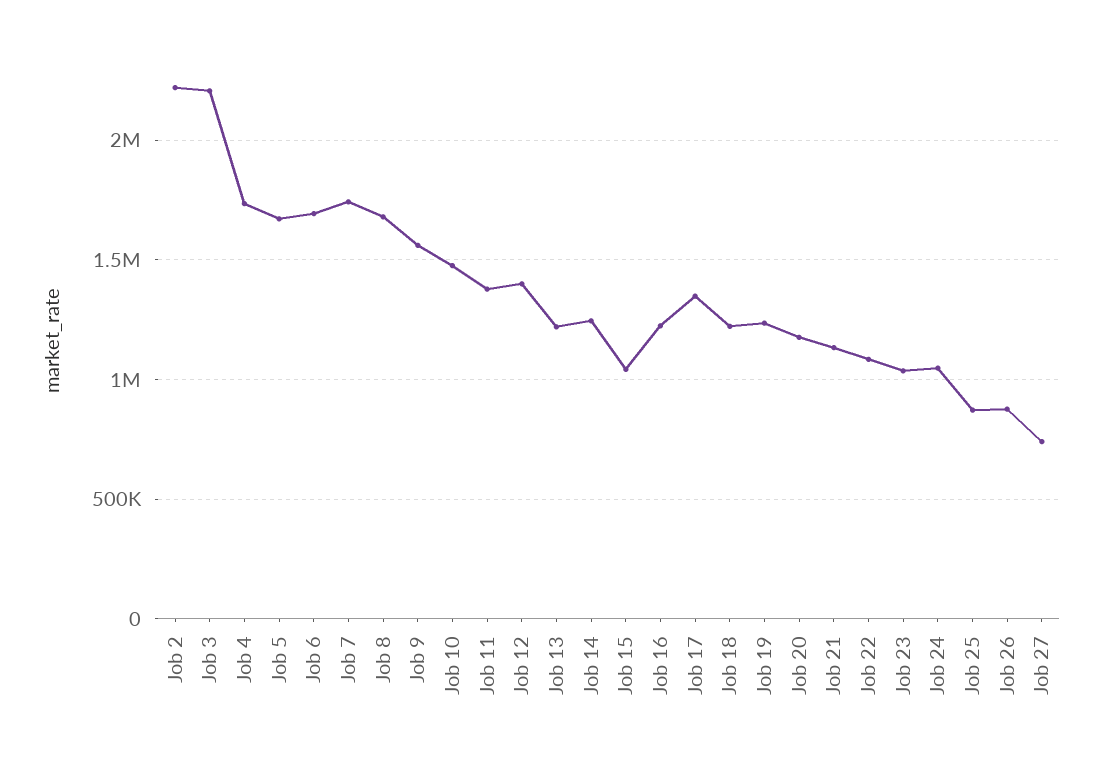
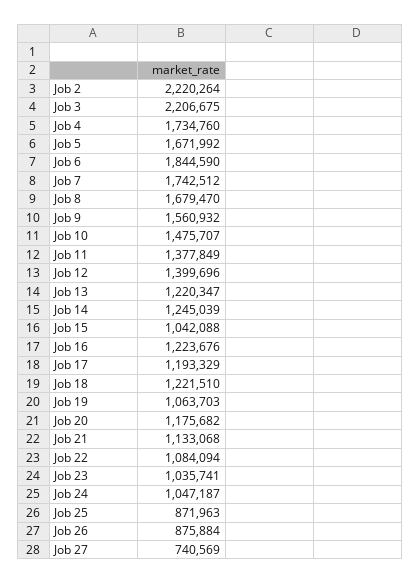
  {
    "Job 2": 2220264,
    "Job 3": 2206675,
    "Job 4": 1734760,
    "Job 5": 1671992,
-   "Job 6": 1700000,
+   "Job 6": 1844590,
    "Job 7": 1742512,
    "Job 8": 1679470,
    "Job 9": 1560932,
    "Job 10": 1475707,
    "Job 11": 1377849,
    "Job 12": 1399696,
    "Job 13": 1220347,
    "Job 14": 1245039,
    "Job 15": 1042088,
    "Job 16": 1223676,
-   "Job 17": 1350000,
+   "Job 17": 1193329,
    "Job 18": 1221510,
-   "Job 19": 1250000,
+   "Job 19": 1063703,
    "Job 20": 1175682,
    "Job 21": 1133068,
    "Job 22": 1084094,
    "Job 23": 1035741,
    "Job 24": 1047187,
    "Job 25": 871963,
    "Job 26": 875884,
    "Job 27": 740569
  }

